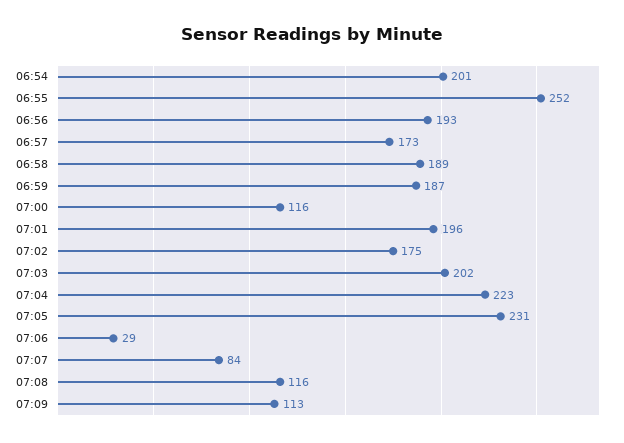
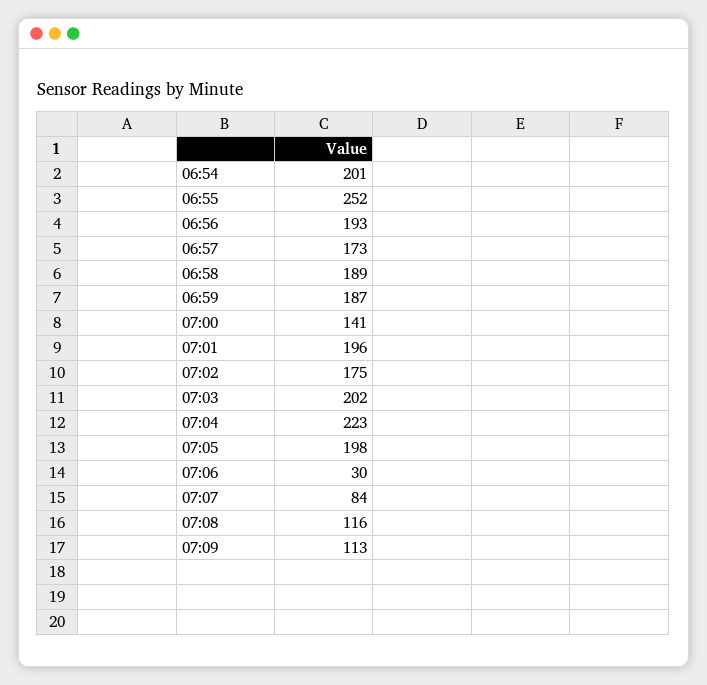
  {
    "06:54": 201,
    "06:55": 252,
    "06:56": 193,
    "06:57": 173,
    "06:58": 189,
    "06:59": 187,
-   "07:00": 116,
+   "07:00": 141,
    "07:01": 196,
    "07:02": 175,
    "07:03": 202,
    "07:04": 223,
-   "07:05": 231,
+   "07:05": 198,
-   "07:06": 29,
+   "07:06": 30,
    "07:07": 84,
    "07:08": 116,
    "07:09": 113
  }

